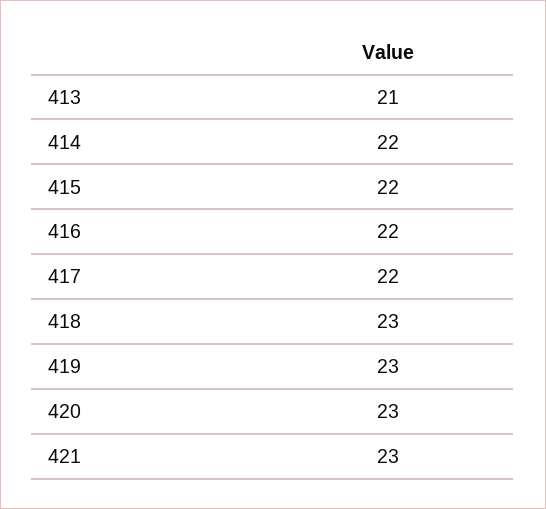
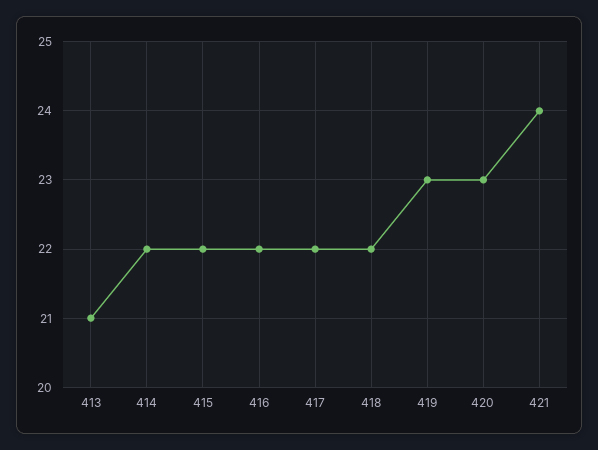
  {
    "413": 21,
    "414": 22,
    "415": 22,
    "416": 22,
    "417": 22,
-   "418": 23,
+   "418": 22,
    "419": 23,
    "420": 23,
-   "421": 23
+   "421": 24
  }

